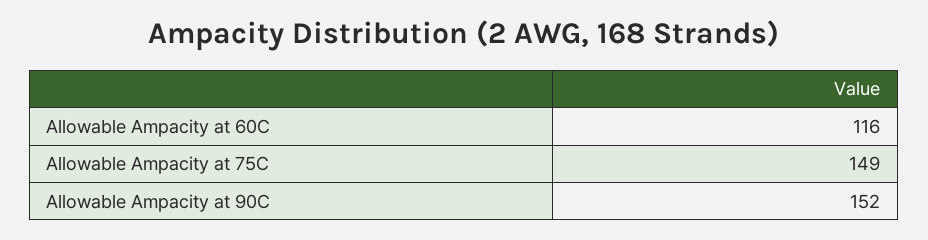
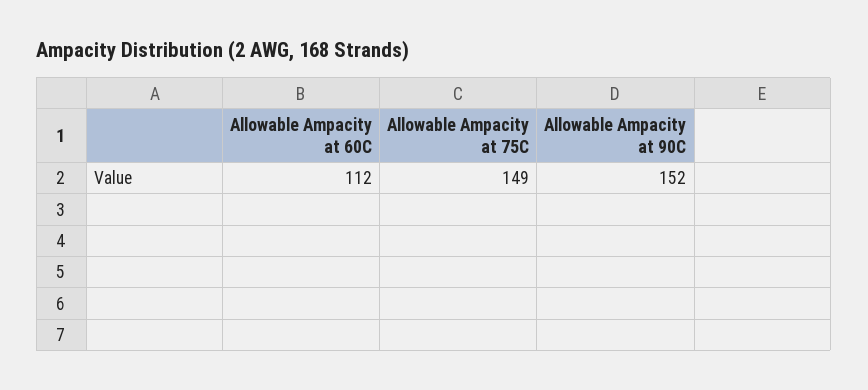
  {
-   "Allowable Ampacity at 60C": 116,
+   "Allowable Ampacity at 60C": 112,
    "Allowable Ampacity at 75C": 149,
    "Allowable Ampacity at 90C": 152
  }

